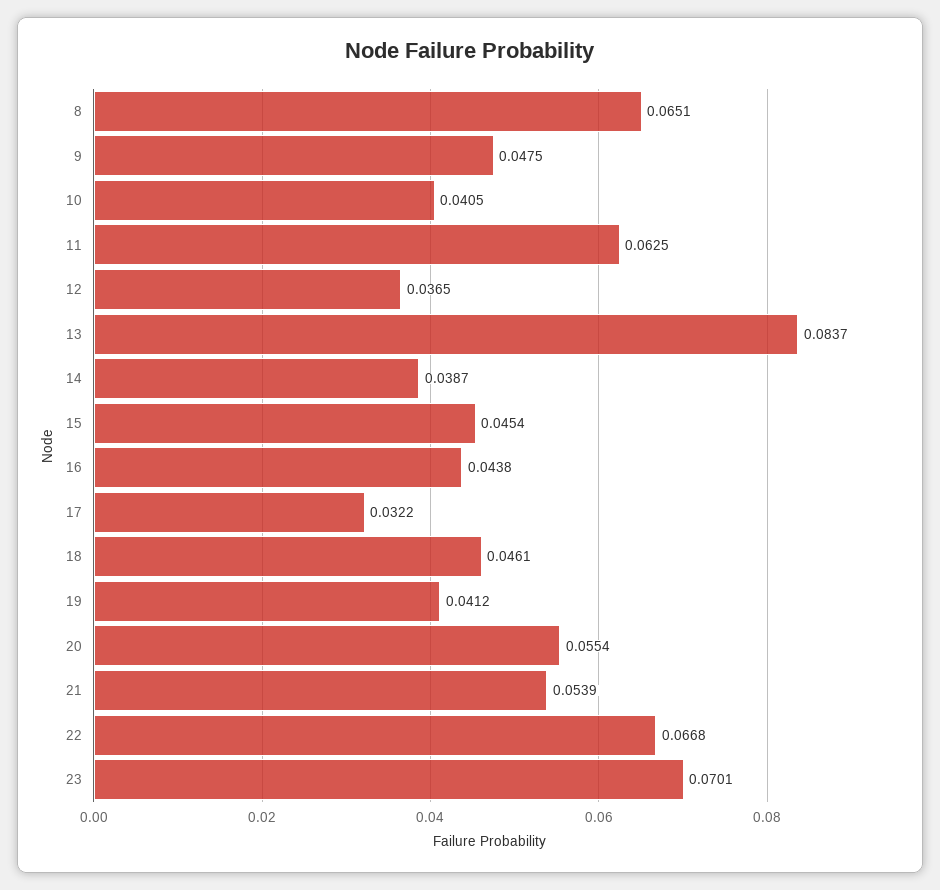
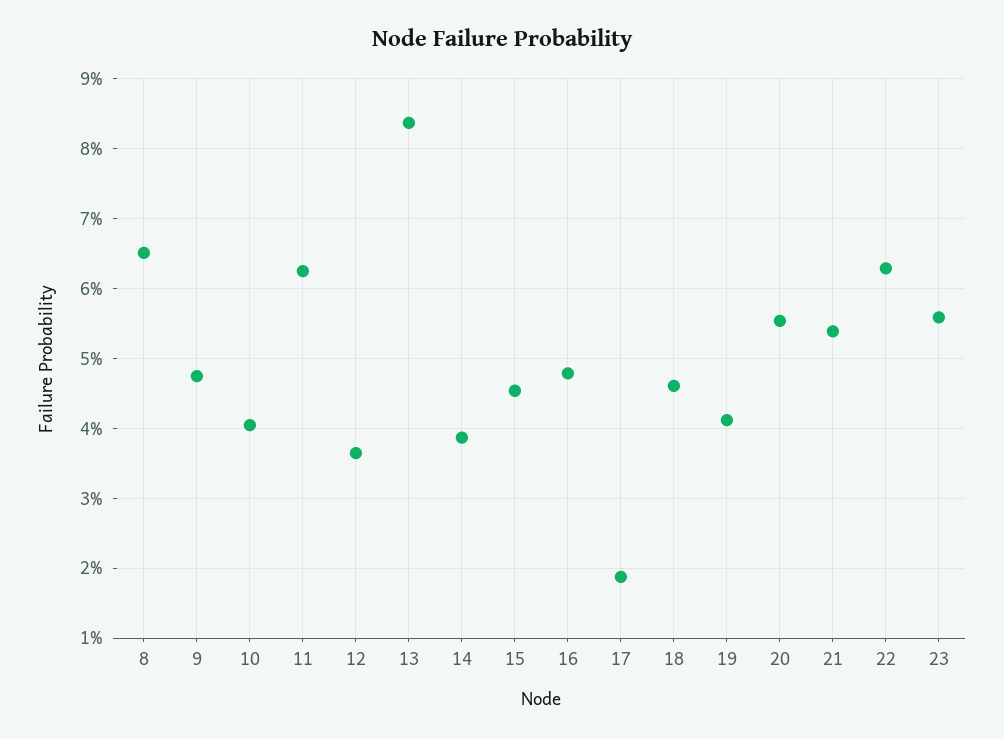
  {
    "8": 0.0651,
    "9": 0.0475,
    "10": 0.0405,
    "11": 0.0625,
    "12": 0.0365,
    "13": 0.0837,
    "14": 0.0387,
    "15": 0.0454,
-   "16": 0.0438,
+   "16": 0.048,
-   "17": 0.0322,
+   "17": 0.019,
    "18": 0.0461,
    "19": 0.0412,
    "20": 0.0554,
    "21": 0.0539,
-   "22": 0.0668,
+   "22": 0.063,
-   "23": 0.0701
+   "23": 0.056
  }

